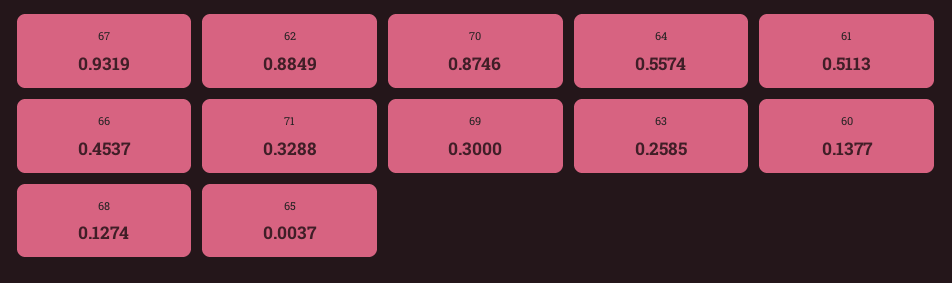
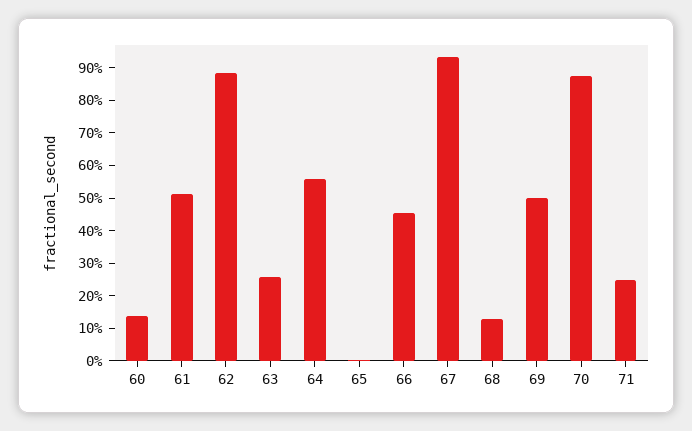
  {
    "67": 0.9319,
    "62": 0.8849,
    "70": 0.8746,
    "64": 0.5574,
    "61": 0.5113,
    "66": 0.4537,
-   "71": 0.3288,
+   "71": 0.25,
-   "69": 0.3,
+   "69": 0.5,
    "63": 0.2585,
    "60": 0.1377,
    "68": 0.1274,
    "65": 0.0037
  }

